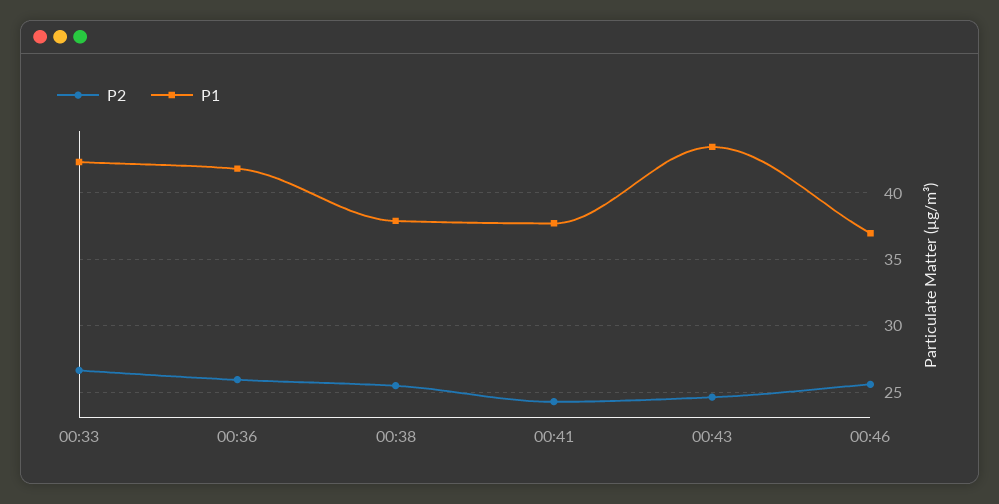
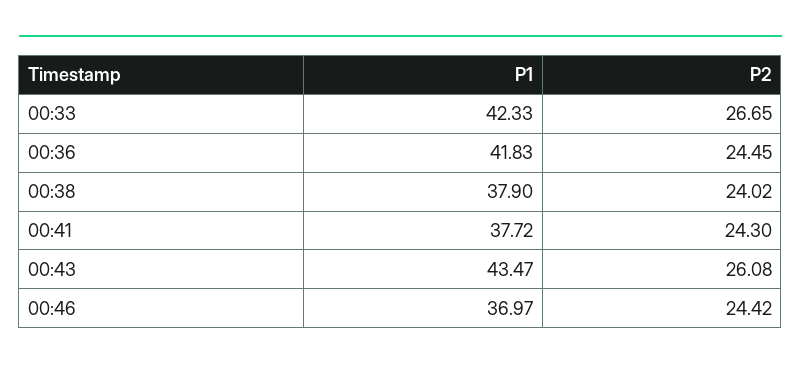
  {
    "P2": {
      "00:33": 26.65,
-     "00:36": 26,
+     "00:36": 24.45,
-     "00:38": 25.5,
+     "00:38": 24.02,
      "00:41": 24.3,
-     "00:43": 24.5,
+     "00:43": 26.08,
-     "00:46": 25.5
+     "00:46": 24.42
    },
    "P1": {
      "00:33": 42.33,
      "00:36": 41.83,
      "00:38": 37.9,
      "00:41": 37.72,
      "00:43": 43.47,
      "00:46": 36.97
    }
  }

